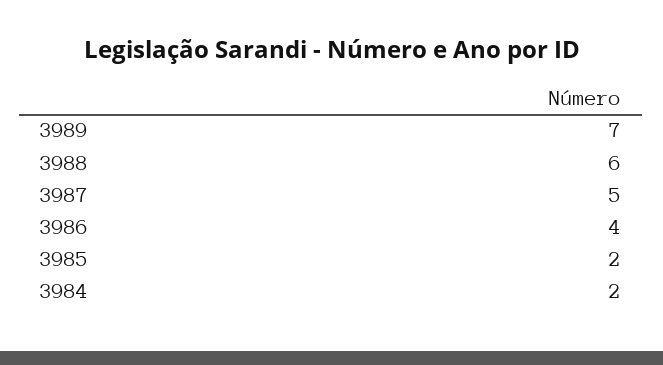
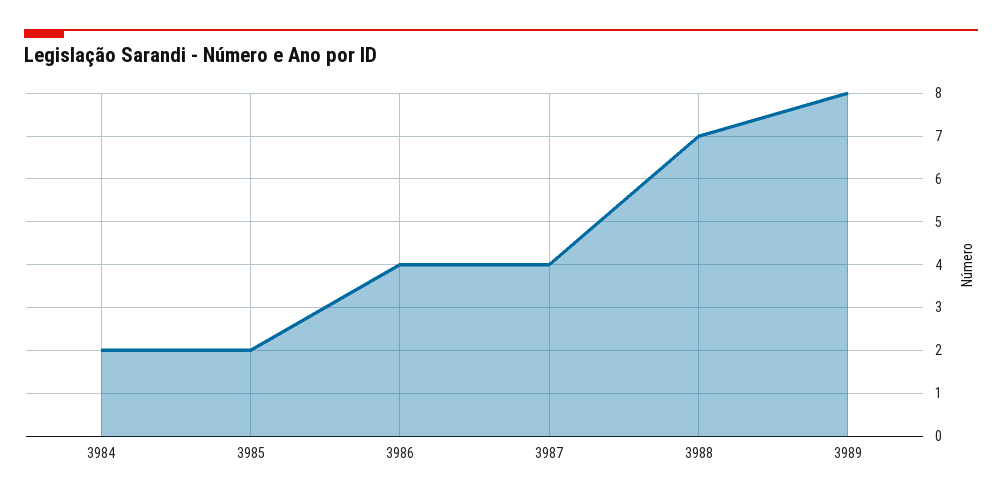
  {
-   "3989": 7,
+   "3989": 8,
-   "3988": 6,
+   "3988": 7,
-   "3987": 5,
+   "3987": 4,
    "3986": 4,
    "3985": 2,
    "3984": 2
  }

